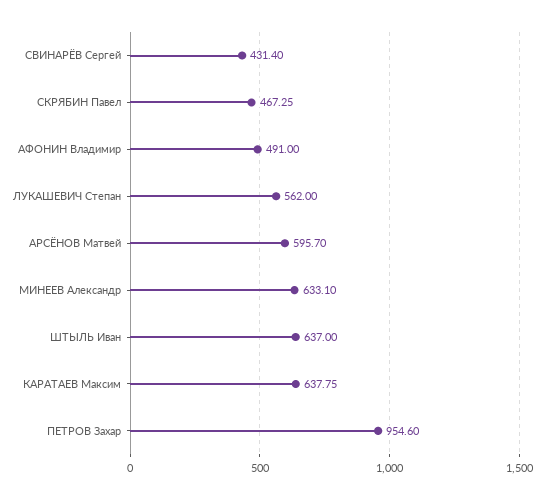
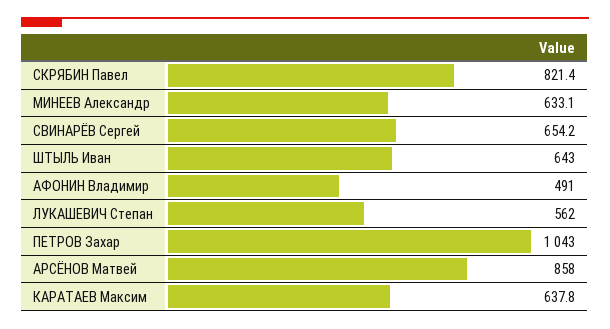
  {
-   "СВИНАРЁВ Сергей": 431.4,
+   "СВИНАРЁВ Сергей": 654.2,
-   "СКРЯБИН Павел": 467.25,
+   "СКРЯБИН Павел": 821.4,
    "АФОНИН Владимир": 491,
    "ЛУКАШЕВИЧ Степан": 562,
-   "АРСЁНОВ Матвей": 595.7,
+   "АРСЁНОВ Матвей": 858,
    "МИНЕЕВ Александр": 633.1,
-   "ШТЫЛЬ Иван": 637,
+   "ШТЫЛЬ Иван": 643,
    "КАРАТАЕВ Максим": 637.75,
-   "ПЕТРОВ Захар": 954.6
+   "ПЕТРОВ Захар": 1043
  }

